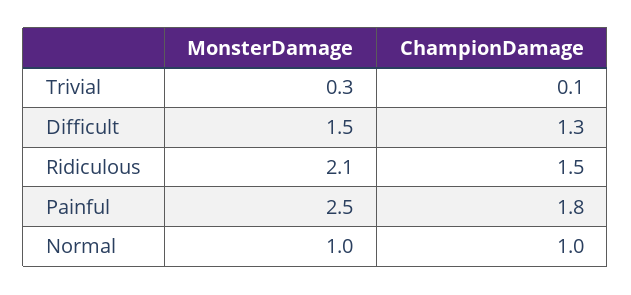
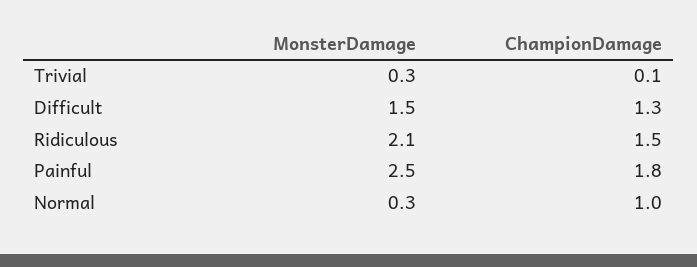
  {
    "MonsterDamage": {
      "Trivial": 0.3,
      "Difficult": 1.5,
      "Ridiculous": 2.1,
      "Painful": 2.5,
-     "Normal": 1
+     "Normal": 0.3
    },
    "ChampionDamage": {
      "Trivial": 0.1,
      "Difficult": 1.3,
      "Ridiculous": 1.5,
      "Painful": 1.8,
      "Normal": 1
    }
  }

